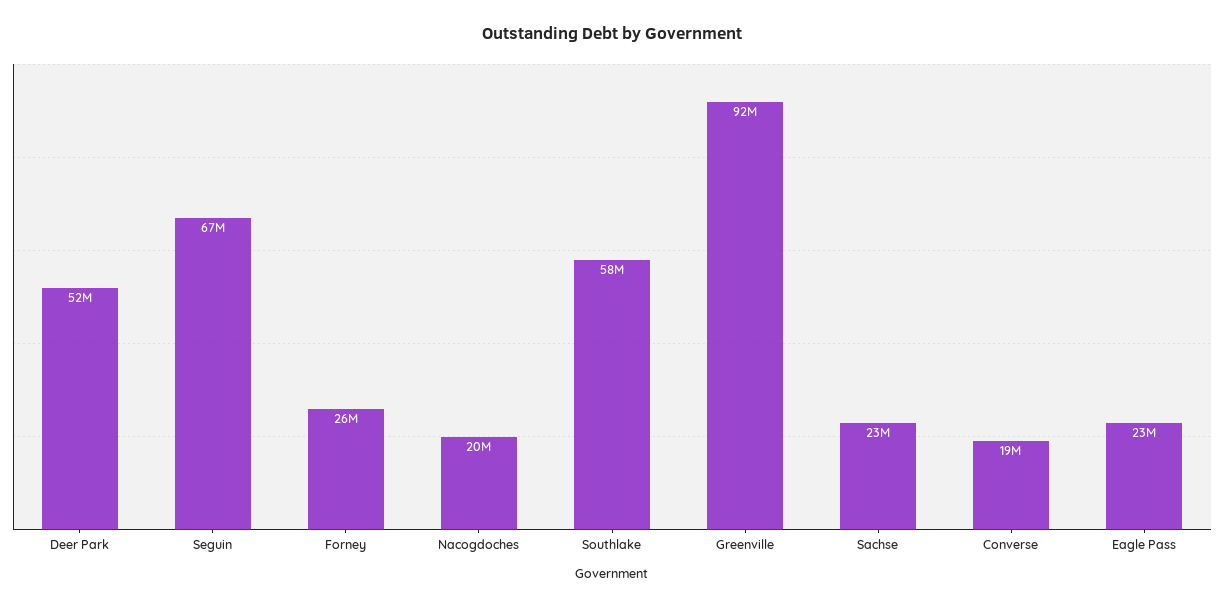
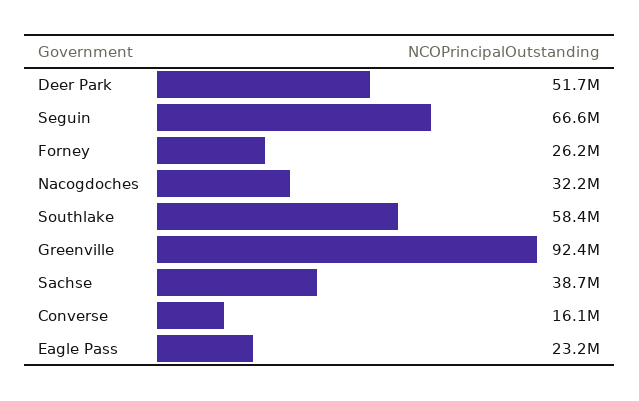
  {
    "Deer Park": 51700000,
    "Seguin": 66600000,
    "Forney": 26200000,
-   "Nacogdoches": 20000000,
+   "Nacogdoches": 32200000,
    "Southlake": 58400000,
    "Greenville": 92400000,
-   "Sachse": 23000000,
+   "Sachse": 38700000,
-   "Converse": 19000000,
+   "Converse": 16100000,
    "Eagle Pass": 23200000
  }

